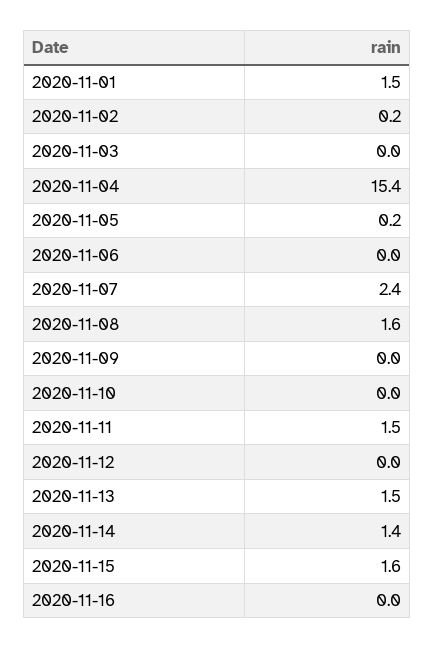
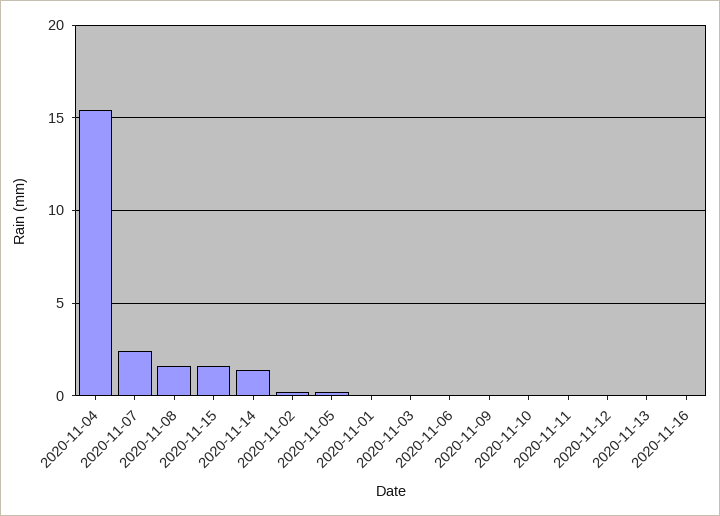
  {
-   "2020-11-01": 1.5,
+   "2020-11-01": 0,
    "2020-11-02": 0.2,
    "2020-11-03": 0,
    "2020-11-04": 15.4,
    "2020-11-05": 0.2,
    "2020-11-06": 0,
    "2020-11-07": 2.4,
    "2020-11-08": 1.6,
    "2020-11-09": 0,
    "2020-11-10": 0,
-   "2020-11-11": 1.5,
+   "2020-11-11": 0,
    "2020-11-12": 0,
-   "2020-11-13": 1.5,
+   "2020-11-13": 0,
    "2020-11-14": 1.4,
    "2020-11-15": 1.6,
    "2020-11-16": 0
  }

